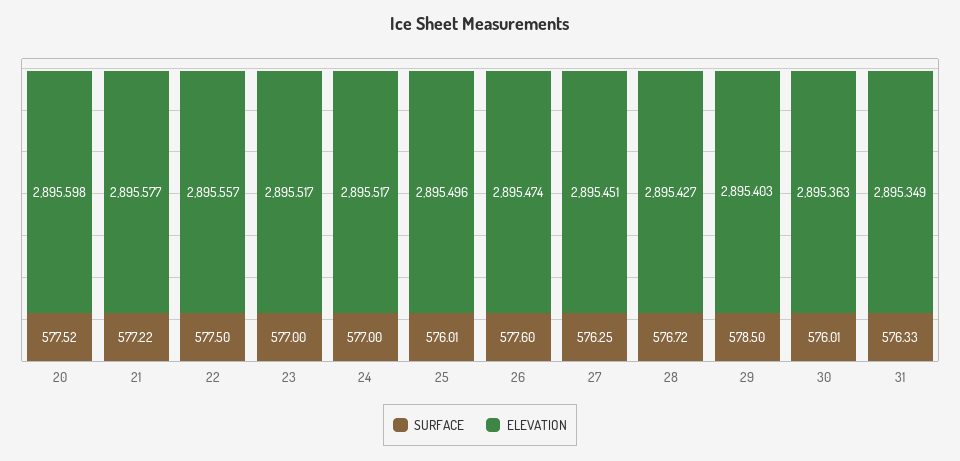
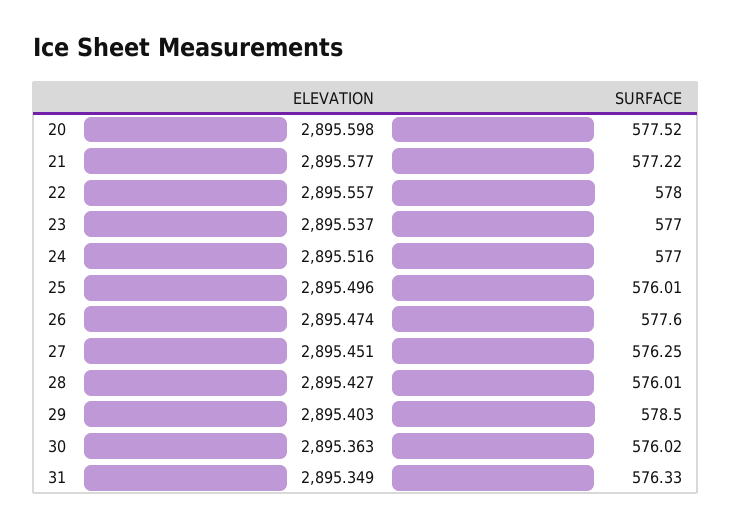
  {
    "SURFACE": {
      "20": 577.52,
      "21": 577.22,
-     "22": 577.5,
+     "22": 578,
      "23": 577,
      "24": 577,
      "25": 576.01,
      "26": 577.6,
      "27": 576.25,
-     "28": 576.72,
+     "28": 576.01,
      "29": 578.5,
-     "30": 576.01,
+     "30": 576.02,
      "31": 576.33
    },
    "ELEVATION": {
      "20": 2895.598,
      "21": 2895.577,
      "22": 2895.557,
-     "23": 2895.517,
+     "23": 2895.537,
-     "24": 2895.517,
+     "24": 2895.516,
      "25": 2895.496,
      "26": 2895.474,
      "27": 2895.451,
      "28": 2895.427,
      "29": 2895.403,
      "30": 2895.363,
      "31": 2895.349
    }
  }

